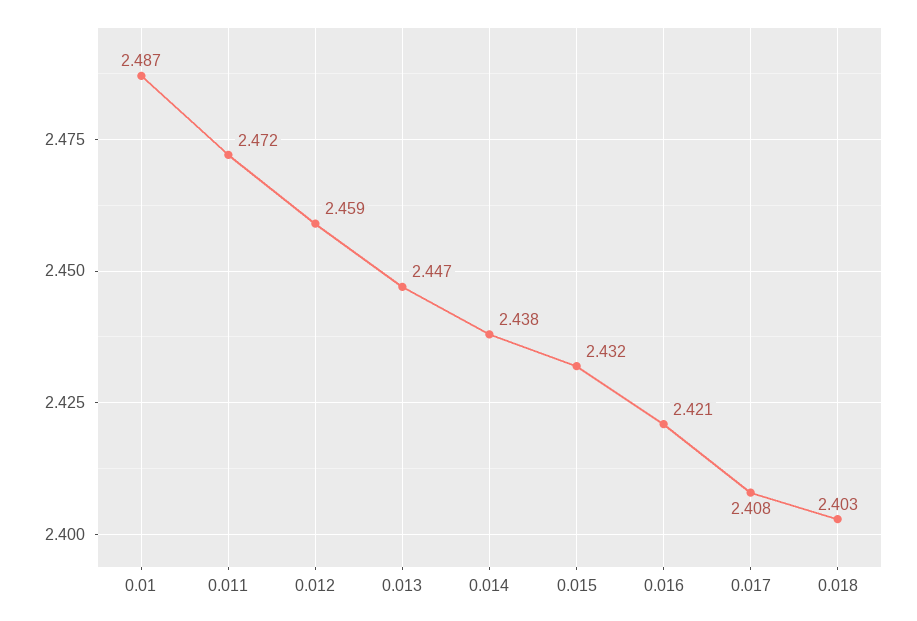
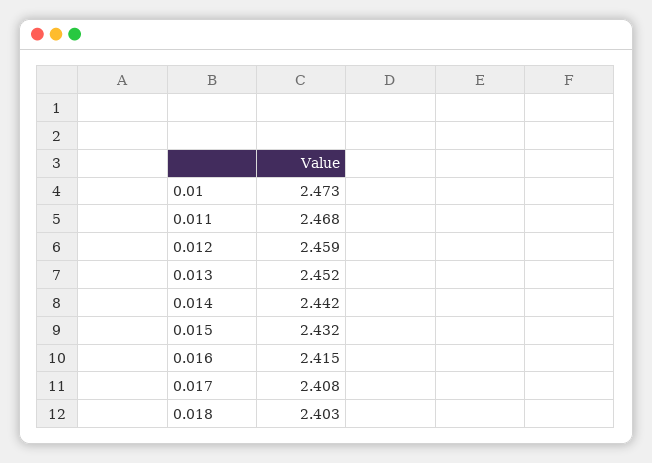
  {
-   "0.01": 2.487,
+   "0.01": 2.473,
-   "0.011": 2.472,
+   "0.011": 2.468,
    "0.012": 2.459,
-   "0.013": 2.447,
+   "0.013": 2.452,
-   "0.014": 2.438,
+   "0.014": 2.442,
    "0.015": 2.432,
-   "0.016": 2.421,
+   "0.016": 2.415,
    "0.017": 2.408,
    "0.018": 2.403
  }

